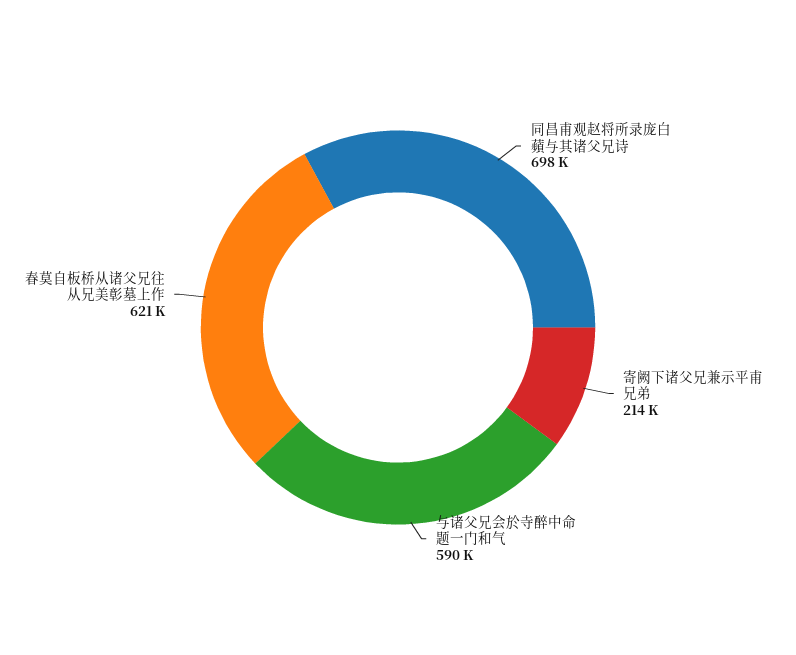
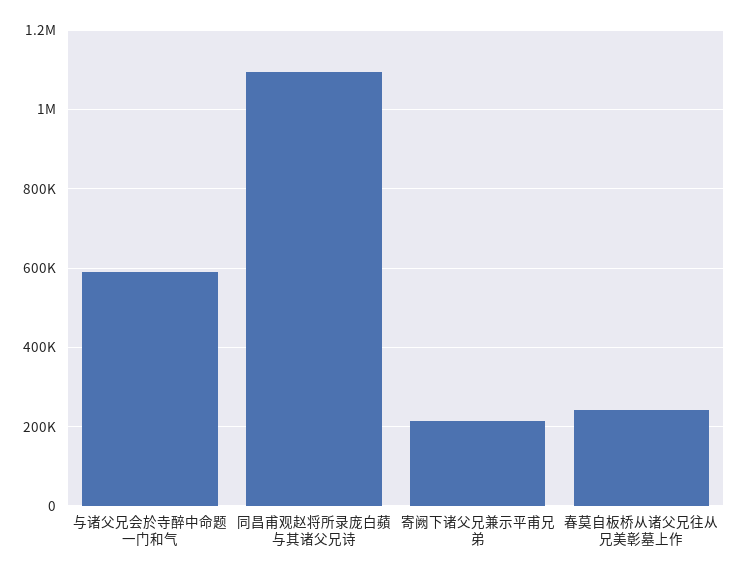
  {
-   "同昌甫观赵将所录庞白蘋与其诸父兄诗": 698000,
+   "同昌甫观赵将所录庞白蘋与其诸父兄诗": 1100000,
    "寄阙下诸父兄兼示平甫兄弟": 214000,
    "与诸父兄会於寺醉中命题一门和气": 590000,
-   "春莫自板桥从诸父兄往从兄美彰墓上作": 621000
+   "春莫自板桥从诸父兄往从兄美彰墓上作": 240000
  }

